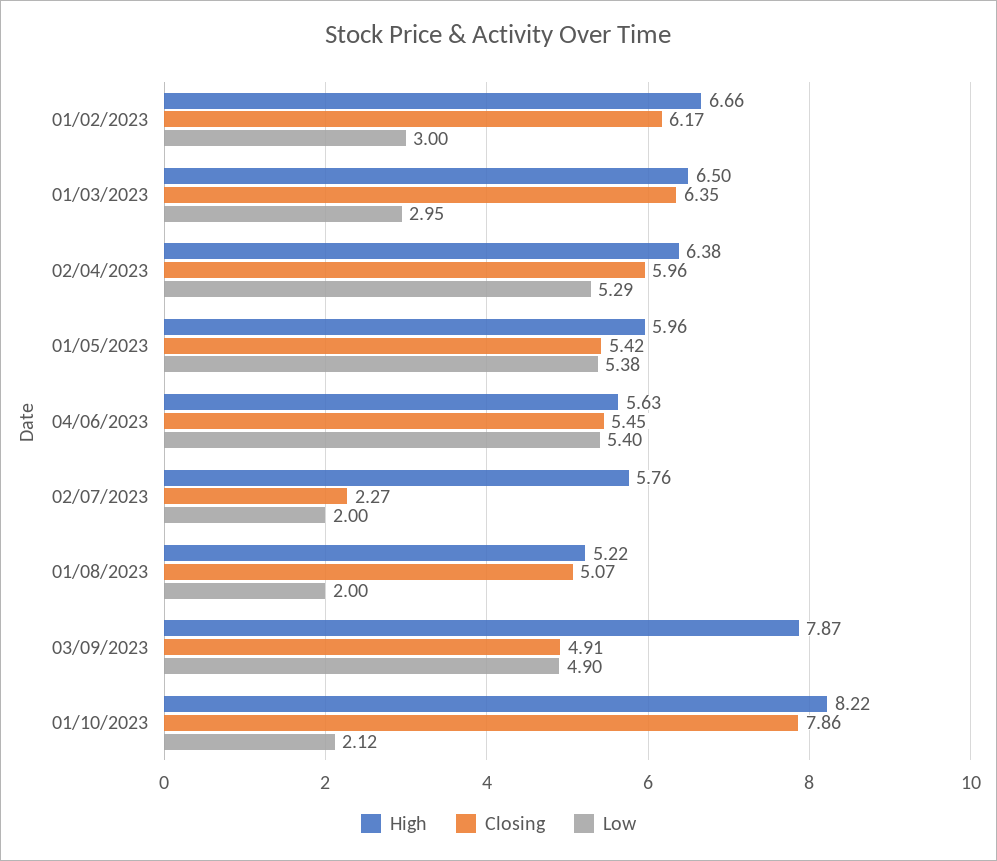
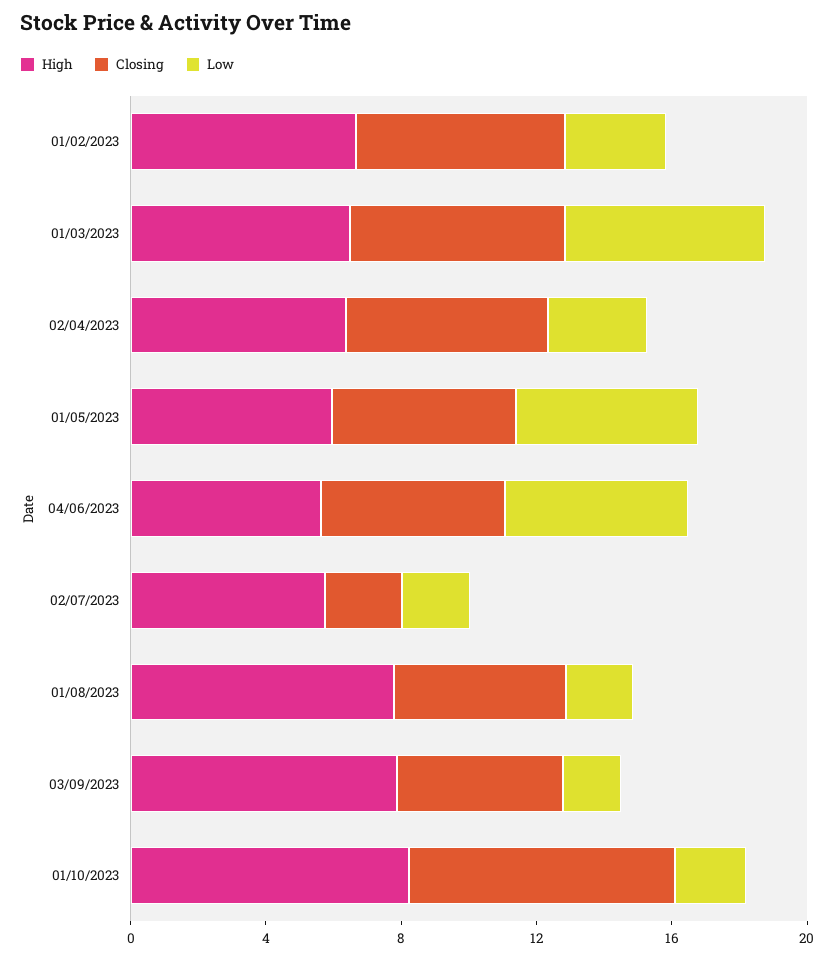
  {
    "High": {
      "01/02/2023": 6.66,
      "01/03/2023": 6.5,
      "02/04/2023": 6.38,
      "01/05/2023": 5.96,
      "04/06/2023": 5.63,
      "02/07/2023": 5.76,
-     "01/08/2023": 5.22,
+     "01/08/2023": 8,
      "03/09/2023": 7.87,
      "01/10/2023": 8.22
    },
    "Closing": {
      "01/02/2023": 6.17,
      "01/03/2023": 6.35,
      "02/04/2023": 5.96,
      "01/05/2023": 5.42,
      "04/06/2023": 5.45,
      "02/07/2023": 2.27,
      "01/08/2023": 5.07,
      "03/09/2023": 4.91,
      "01/10/2023": 7.86
    },
    "Low": {
      "01/02/2023": 3,
-     "01/03/2023": 2.95,
+     "01/03/2023": 6,
-     "02/04/2023": 5.29,
+     "02/04/2023": 3,
      "01/05/2023": 5.38,
      "04/06/2023": 5.4,
      "02/07/2023": 2,
      "01/08/2023": 2,
-     "03/09/2023": 4.9,
+     "03/09/2023": 2,
      "01/10/2023": 2.12
    }
  }

